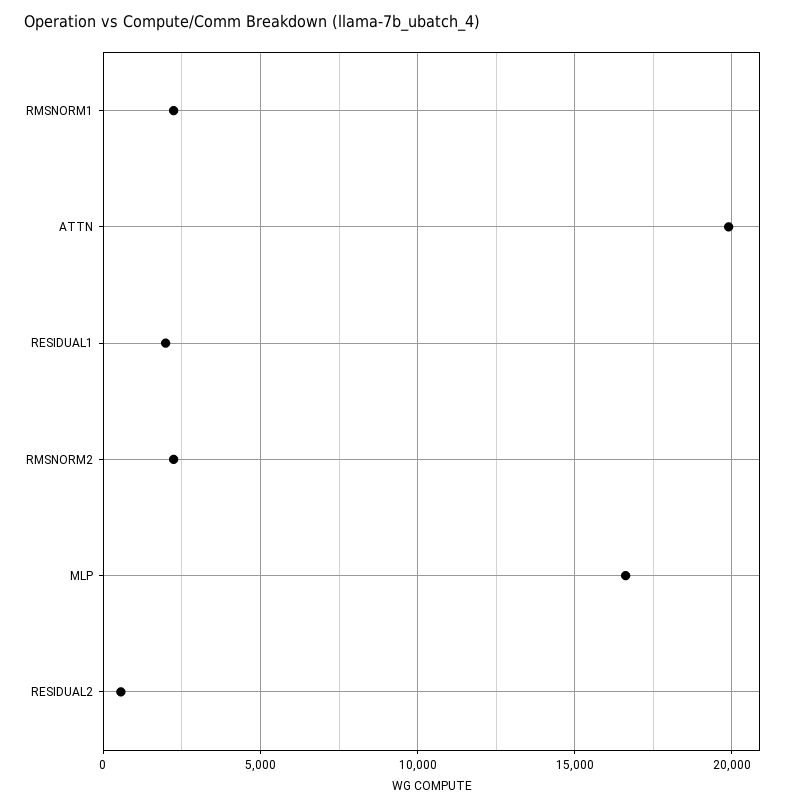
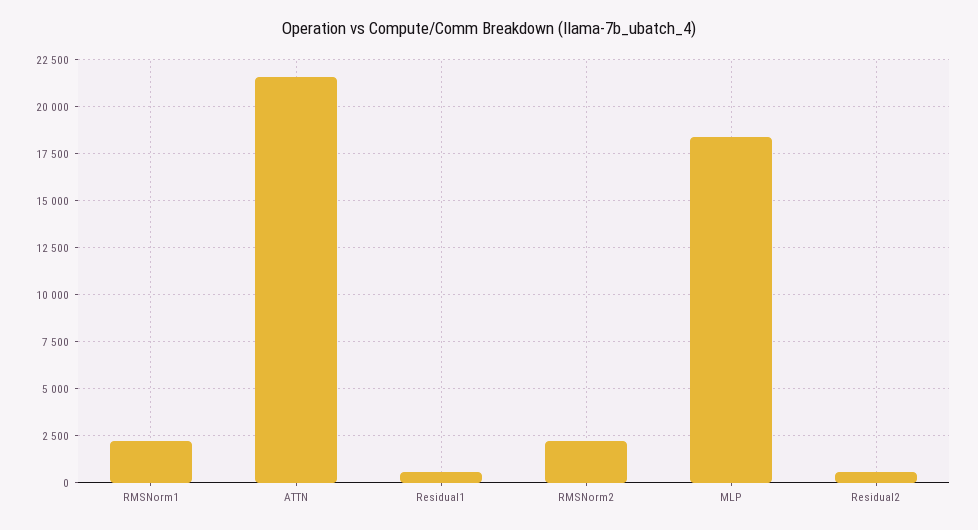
  {
    "RMSNORM1": 2000,
-   "ATTN": 20000,
+   "ATTN": 21500,
-   "RESIDUAL1": 2000,
+   "RESIDUAL1": 500,
    "RMSNORM2": 2000,
-   "MLP": 16500,
+   "MLP": 18500,
    "RESIDUAL2": 500
  }

